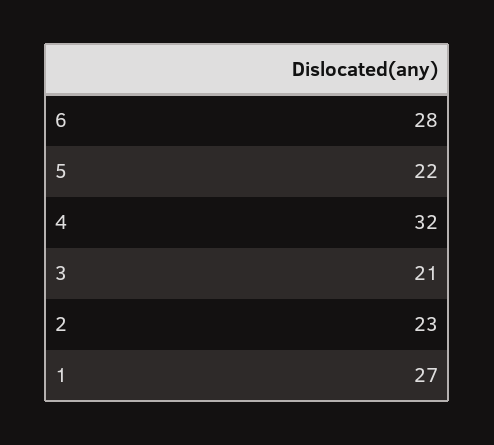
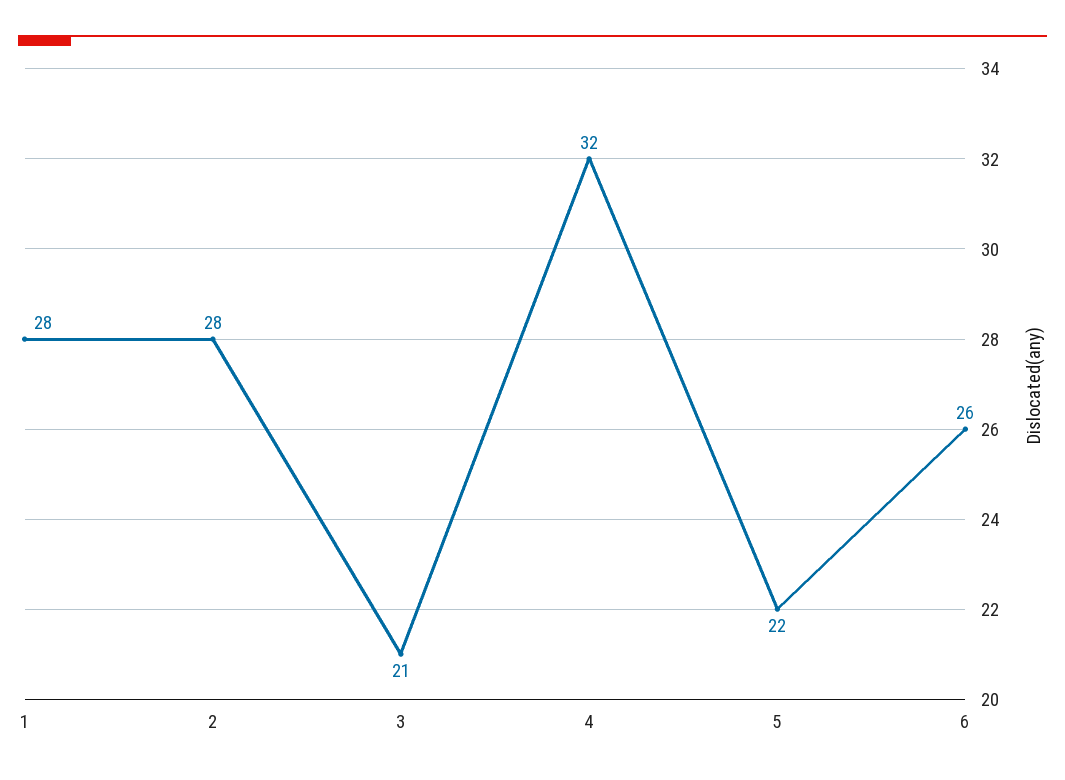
  {
-   "6": 28,
+   "6": 26,
    "5": 22,
    "4": 32,
    "3": 21,
-   "2": 23,
+   "2": 28,
-   "1": 27
+   "1": 28
  }

